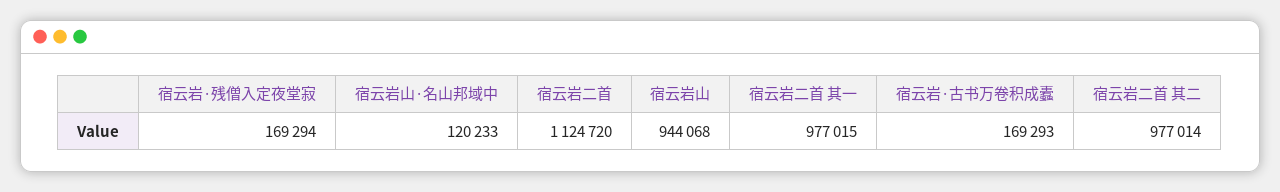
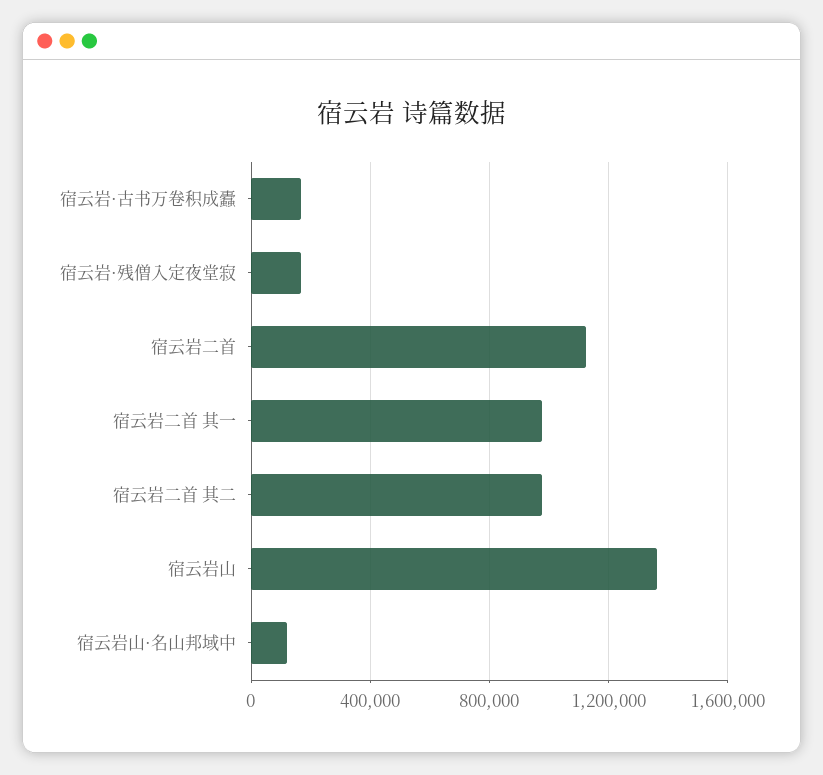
  {
    "宿云岩·残僧入定夜堂寂": 169294,
    "宿云岩山·名山邦域中": 120233,
    "宿云岩二首": 1124720,
-   "宿云岩山": 944068,
+   "宿云岩山": 1350000,
    "宿云岩二首 其一": 977015,
    "宿云岩·古书万卷积成蠹": 169293,
    "宿云岩二首 其二": 977014
  }

